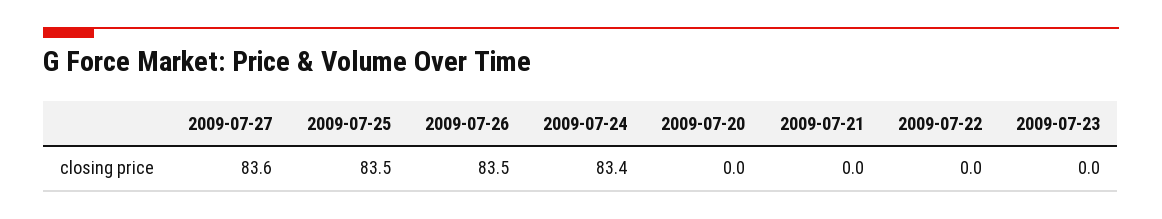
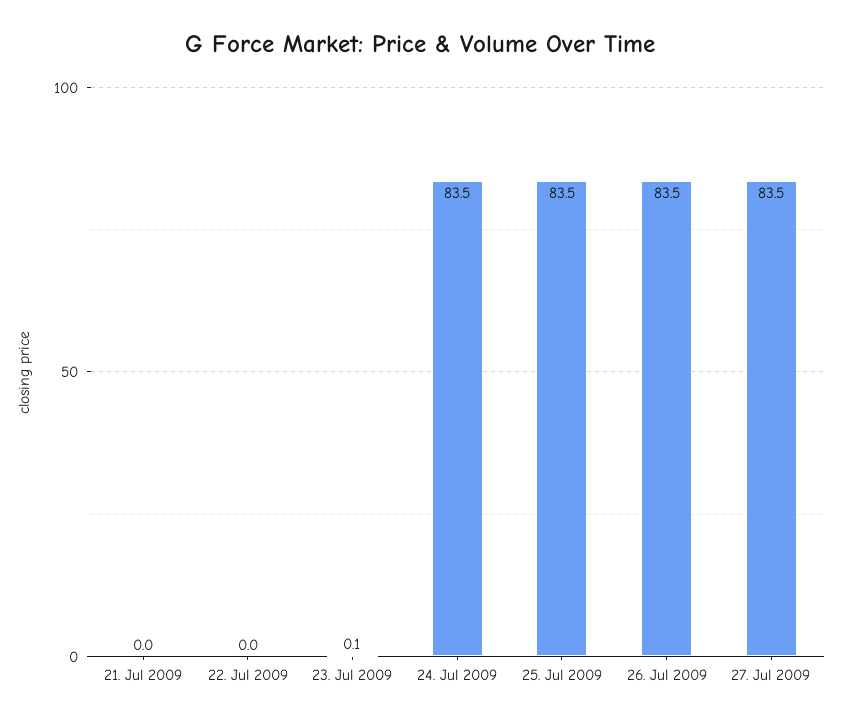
  {
-   "2009-07-27": 83.6,
+   "2009-07-27": 83.5,
    "2009-07-25": 83.5,
    "2009-07-26": 83.5,
-   "2009-07-24": 83.4,
+   "2009-07-24": 83.5,
-   "2009-07-20": 0,
    "2009-07-21": 0,
    "2009-07-22": 0,
-   "2009-07-23": 0
+   "2009-07-23": 0.1
  }

